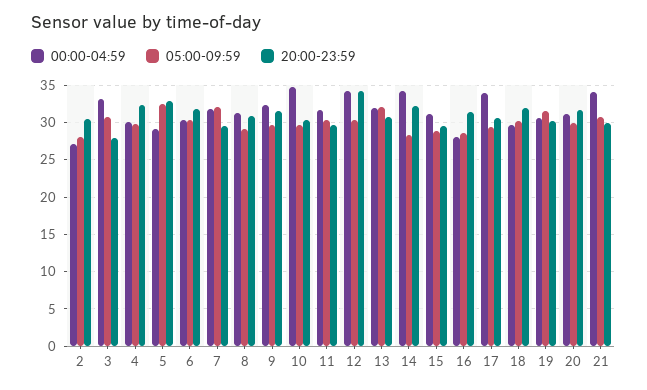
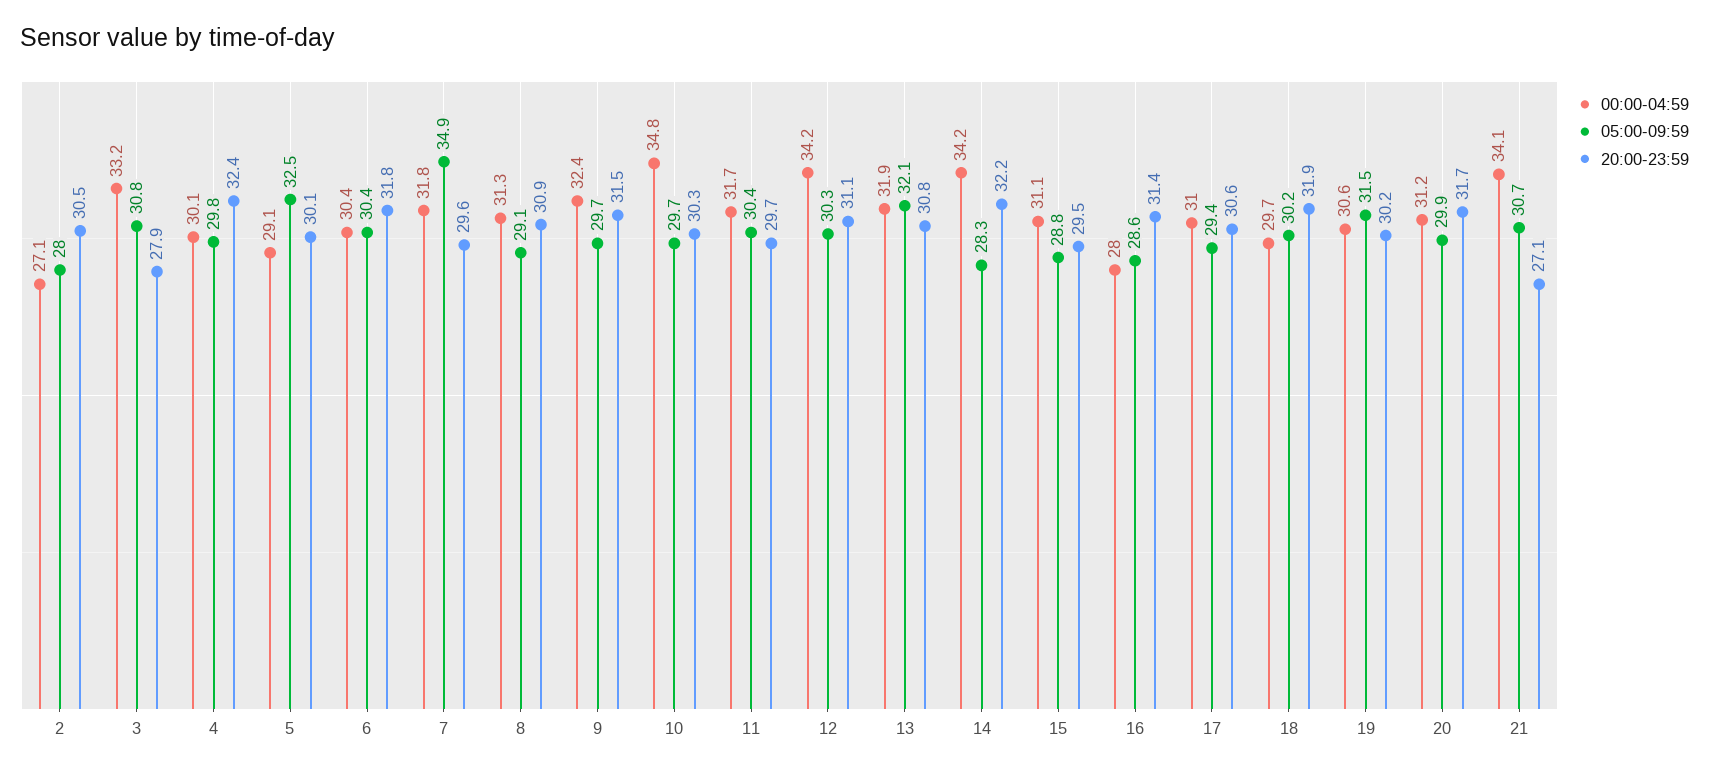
  {
    "00:00-04:59": {
      "2": 27.1,
      "3": 33.2,
      "4": 30.1,
      "5": 29.1,
      "6": 30.4,
      "7": 31.8,
      "8": 31.3,
      "9": 32.4,
      "10": 34.8,
      "11": 31.7,
      "12": 34.2,
      "13": 31.9,
      "14": 34.2,
      "15": 31.1,
      "16": 28,
-     "17": 34,
+     "17": 31,
      "18": 29.7,
      "19": 30.6,
      "20": 31.2,
      "21": 34.1
    },
    "05:00-09:59": {
      "2": 28,
      "3": 30.8,
      "4": 29.8,
      "5": 32.5,
      "6": 30.4,
-     "7": 32,
+     "7": 34.9,
      "8": 29.1,
      "9": 29.7,
      "10": 29.7,
      "11": 30.4,
      "12": 30.3,
      "13": 32.1,
      "14": 28.3,
      "15": 28.8,
      "16": 28.6,
      "17": 29.4,
      "18": 30.2,
      "19": 31.5,
      "20": 29.9,
      "21": 30.7
    },
    "20:00-23:59": {
      "2": 30.5,
      "3": 27.9,
      "4": 32.4,
-     "5": 33,
+     "5": 30.1,
      "6": 31.8,
      "7": 29.6,
      "8": 30.9,
      "9": 31.5,
      "10": 30.3,
      "11": 29.7,
-     "12": 34,
+     "12": 31.1,
      "13": 30.8,
      "14": 32.2,
      "15": 29.5,
      "16": 31.4,
      "17": 30.6,
      "18": 31.9,
      "19": 30.2,
      "20": 31.7,
-     "21": 30
+     "21": 27.1
    }
  }

